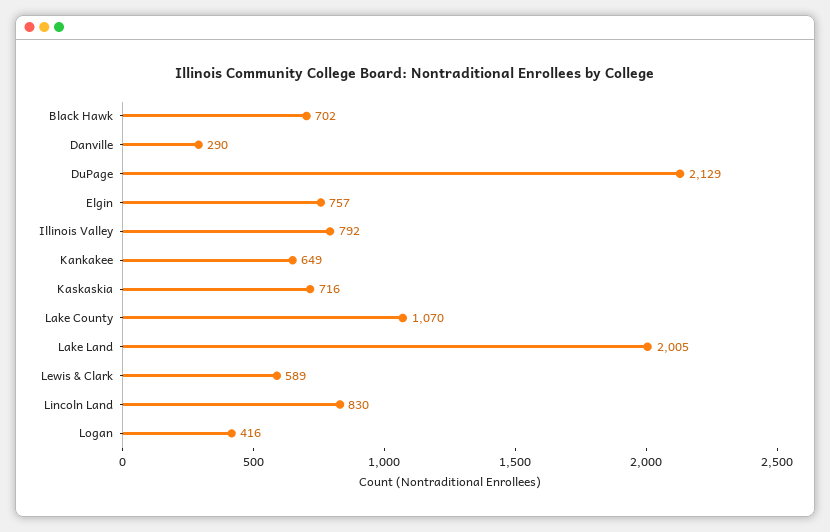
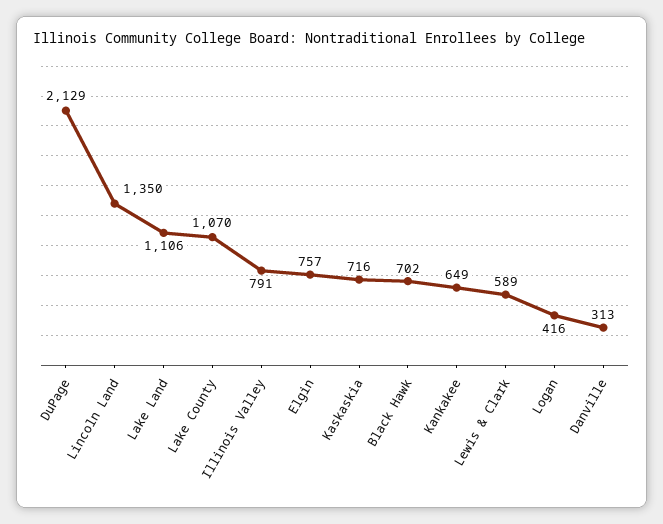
  {
    "Black Hawk": 702,
-   "Danville": 290,
+   "Danville": 313,
    "DuPage": 2129,
    "Elgin": 757,
-   "Illinois Valley": 792,
+   "Illinois Valley": 791,
    "Kankakee": 649,
    "Kaskaskia": 716,
    "Lake County": 1070,
-   "Lake Land": 2005,
+   "Lake Land": 1106,
    "Lewis & Clark": 589,
-   "Lincoln Land": 830,
+   "Lincoln Land": 1350,
    "Logan": 416
  }

